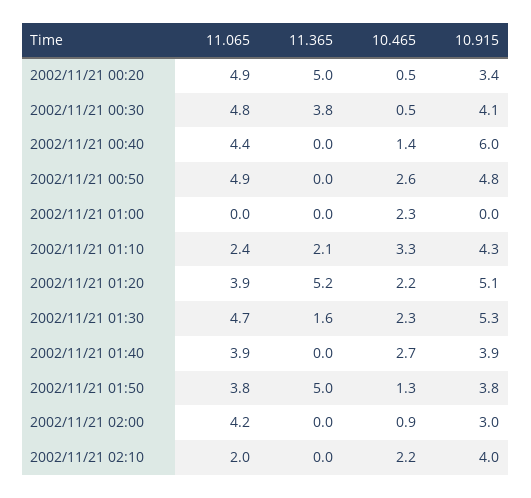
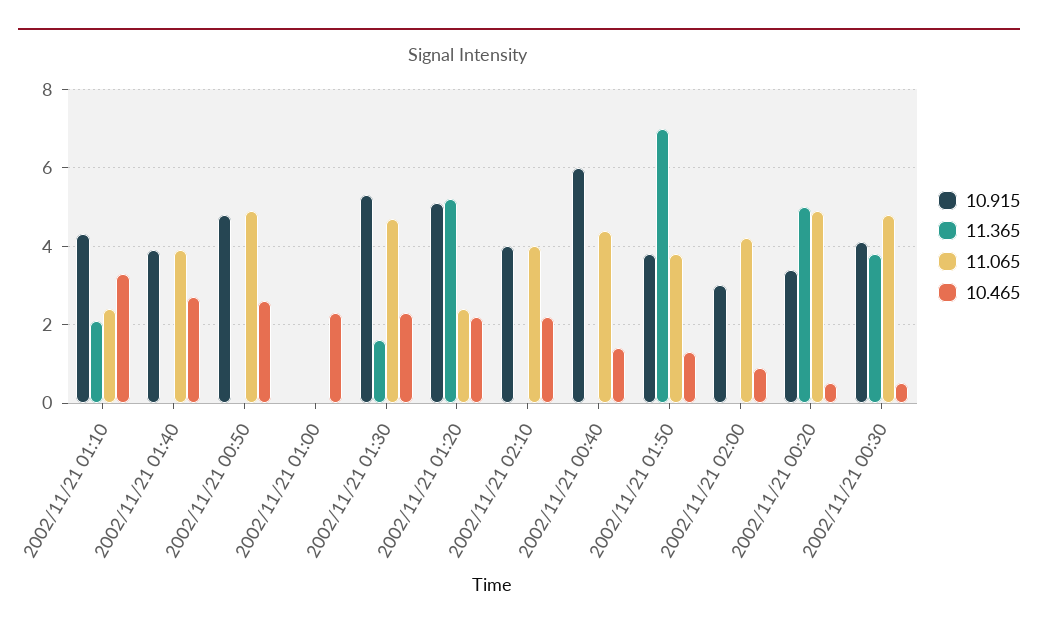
  {
    "11.065": {
      "2002/11/21 00:20": 4.9,
      "2002/11/21 00:30": 4.8,
      "2002/11/21 00:40": 4.4,
      "2002/11/21 00:50": 4.9,
      "2002/11/21 01:00": 0,
      "2002/11/21 01:10": 2.4,
-     "2002/11/21 01:20": 3.9,
+     "2002/11/21 01:20": 2.5,
      "2002/11/21 01:30": 4.7,
      "2002/11/21 01:40": 3.9,
      "2002/11/21 01:50": 3.8,
      "2002/11/21 02:00": 4.2,
-     "2002/11/21 02:10": 2
+     "2002/11/21 02:10": 4
    },
    "11.365": {
      "2002/11/21 00:20": 5,
      "2002/11/21 00:30": 3.8,
      "2002/11/21 00:40": 0,
      "2002/11/21 00:50": 0,
      "2002/11/21 01:00": 0,
      "2002/11/21 01:10": 2.1,
      "2002/11/21 01:20": 5.2,
      "2002/11/21 01:30": 1.6,
      "2002/11/21 01:40": 0,
-     "2002/11/21 01:50": 5,
+     "2002/11/21 01:50": 7,
      "2002/11/21 02:00": 0,
      "2002/11/21 02:10": 0
    },
    "10.465": {
      "2002/11/21 00:20": 0.5,
      "2002/11/21 00:30": 0.5,
      "2002/11/21 00:40": 1.4,
      "2002/11/21 00:50": 2.6,
      "2002/11/21 01:00": 2.3,
      "2002/11/21 01:10": 3.3,
      "2002/11/21 01:20": 2.2,
      "2002/11/21 01:30": 2.3,
      "2002/11/21 01:40": 2.7,
      "2002/11/21 01:50": 1.3,
      "2002/11/21 02:00": 0.9,
      "2002/11/21 02:10": 2.2
    },
    "10.915": {
      "2002/11/21 00:20": 3.4,
      "2002/11/21 00:30": 4.1,
      "2002/11/21 00:40": 6,
      "2002/11/21 00:50": 4.8,
      "2002/11/21 01:00": 0,
      "2002/11/21 01:10": 4.3,
      "2002/11/21 01:20": 5.1,
      "2002/11/21 01:30": 5.3,
      "2002/11/21 01:40": 3.9,
      "2002/11/21 01:50": 3.8,
      "2002/11/21 02:00": 3,
      "2002/11/21 02:10": 4
    }
  }

